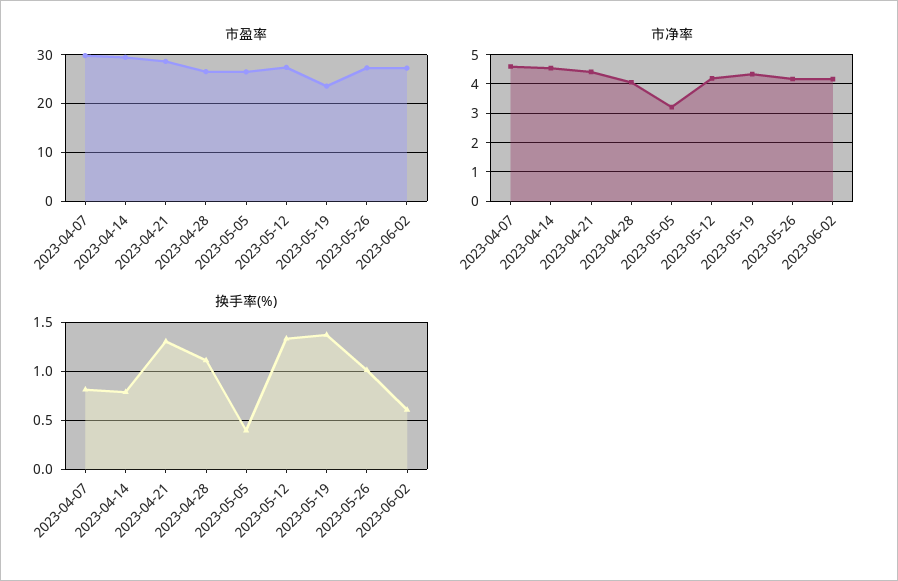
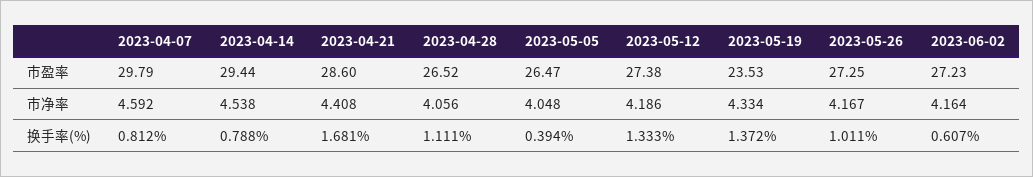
  {
    "市盈率": {
      "2023-04-07": 29.79,
      "2023-04-14": 29.44,
      "2023-04-21": 28.6,
      "2023-04-28": 26.52,
      "2023-05-05": 26.47,
      "2023-05-12": 27.38,
      "2023-05-19": 23.53,
      "2023-05-26": 27.25,
      "2023-06-02": 27.23
    },
    "市净率": {
      "2023-04-07": 4.592,
      "2023-04-14": 4.538,
      "2023-04-21": 4.408,
      "2023-04-28": 4.056,
-     "2023-05-05": 3.25,
+     "2023-05-05": 4.048,
      "2023-05-12": 4.186,
      "2023-05-19": 4.334,
      "2023-05-26": 4.167,
      "2023-06-02": 4.164
    },
    "换手率(%)": {
      "2023-04-07": 0.812,
      "2023-04-14": 0.788,
-     "2023-04-21": 1.3,
+     "2023-04-21": 1.681,
      "2023-04-28": 1.111,
      "2023-05-05": 0.394,
      "2023-05-12": 1.333,
      "2023-05-19": 1.372,
      "2023-05-26": 1.011,
      "2023-06-02": 0.607
    }
  }

